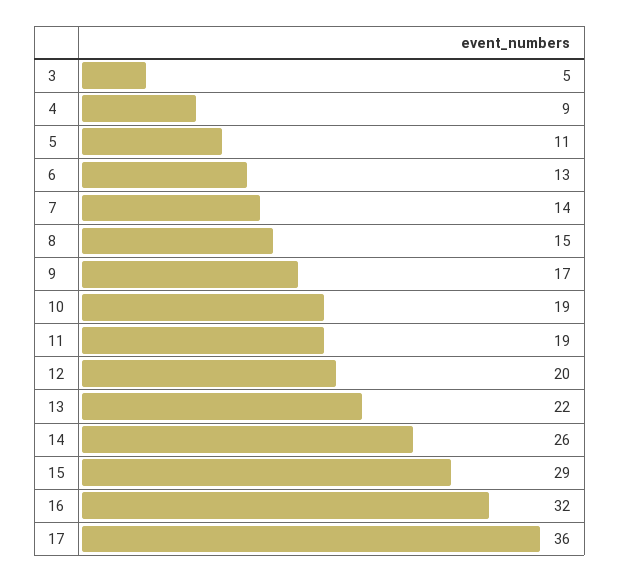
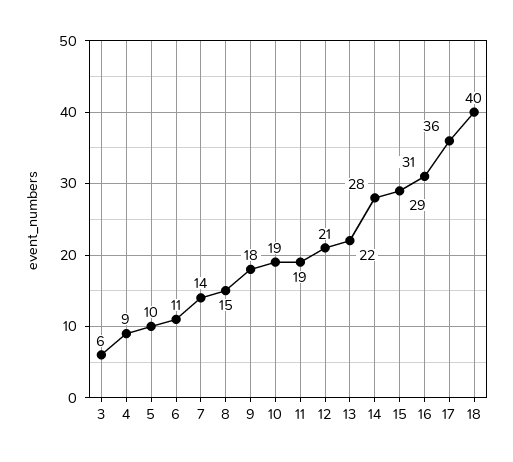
  {
-   "3": 5,
+   "3": 6,
    "4": 9,
-   "5": 11,
+   "5": 10,
-   "6": 13,
+   "6": 11,
    "7": 14,
    "8": 15,
-   "9": 17,
+   "9": 18,
    "10": 19,
    "11": 19,
-   "12": 20,
+   "12": 21,
    "13": 22,
-   "14": 26,
+   "14": 28,
    "15": 29,
-   "16": 32,
+   "16": 31,
-   "17": 36
+   "17": 36,
+   "18": 40
  }

